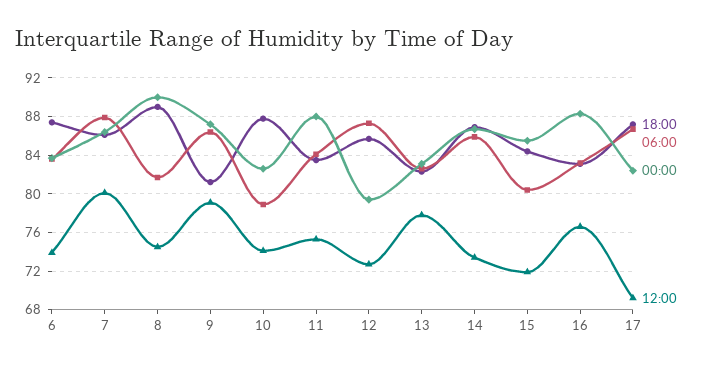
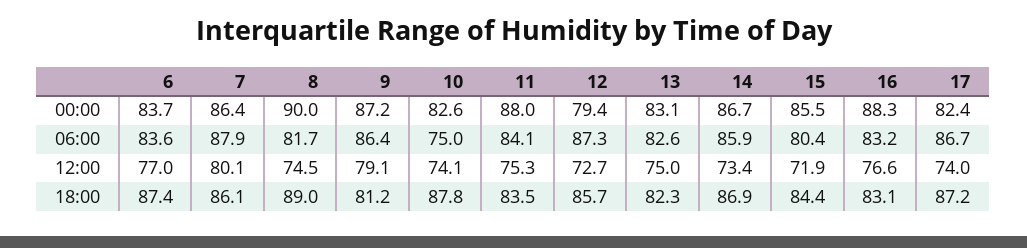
  {
    "18:00": {
      "6": 87.4,
      "7": 86.1,
      "8": 89,
      "9": 81.2,
      "10": 87.8,
      "11": 83.5,
      "12": 85.7,
      "13": 82.3,
      "14": 86.9,
      "15": 84.4,
      "16": 83.1,
      "17": 87.2
    },
    "06:00": {
      "6": 83.6,
      "7": 87.9,
      "8": 81.7,
      "9": 86.4,
-     "10": 79,
+     "10": 75,
      "11": 84.1,
      "12": 87.3,
      "13": 82.6,
      "14": 85.9,
      "15": 80.4,
      "16": 83.2,
      "17": 86.7
    },
    "00:00": {
      "6": 83.7,
      "7": 86.4,
      "8": 90,
      "9": 87.2,
      "10": 82.6,
      "11": 88,
      "12": 79.4,
      "13": 83.1,
      "14": 86.7,
      "15": 85.5,
      "16": 88.3,
      "17": 82.4
    },
    "12:00": {
-     "6": 74,
+     "6": 77,
      "7": 80.1,
      "8": 74.5,
      "9": 79.1,
      "10": 74.1,
      "11": 75.3,
      "12": 72.7,
-     "13": 78,
+     "13": 75,
      "14": 73.4,
      "15": 71.9,
      "16": 76.6,
-     "17": 69
+     "17": 74
    }
  }

